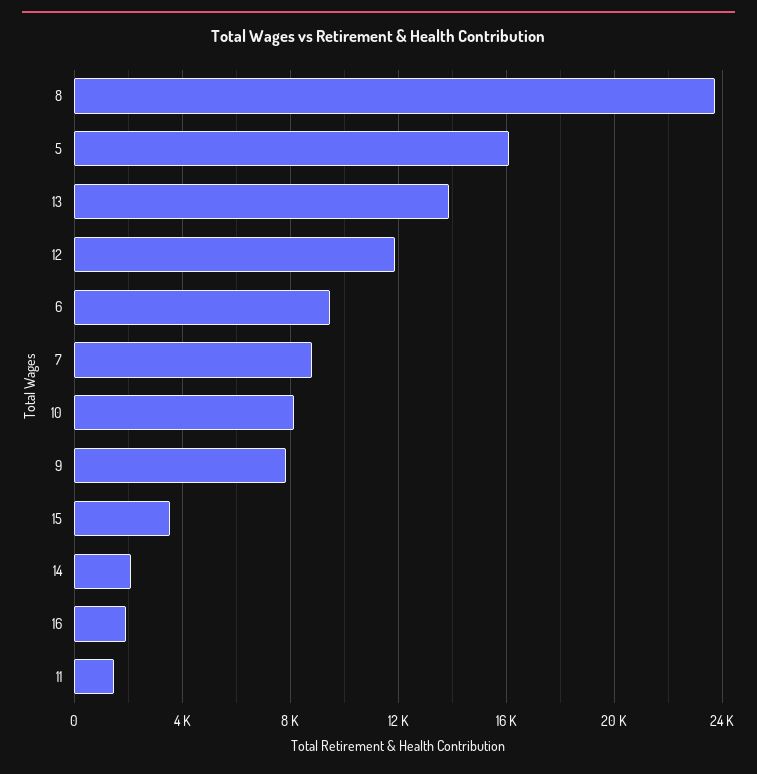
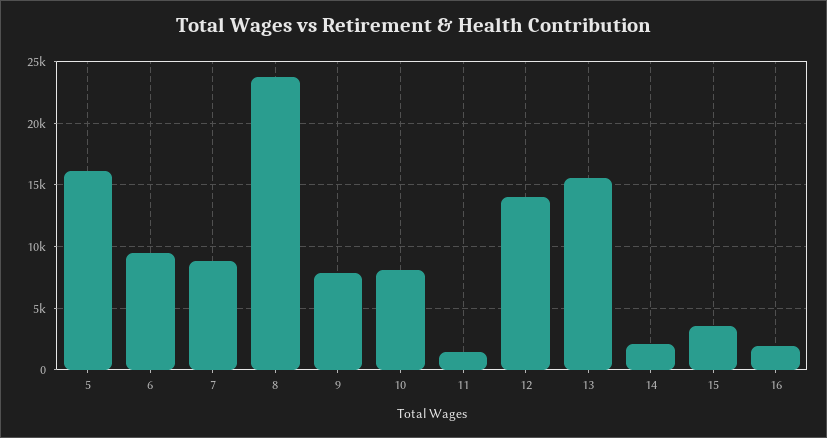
  {
    "8": 23500,
    "5": 16000,
-   "13": 14000,
+   "13": 15500,
-   "12": 12000,
+   "12": 14000,
    "6": 9500,
    "7": 9000,
    "10": 8000,
    "9": 8000,
    "15": 3500,
    "14": 2000,
    "16": 2000,
    "11": 1500
  }

